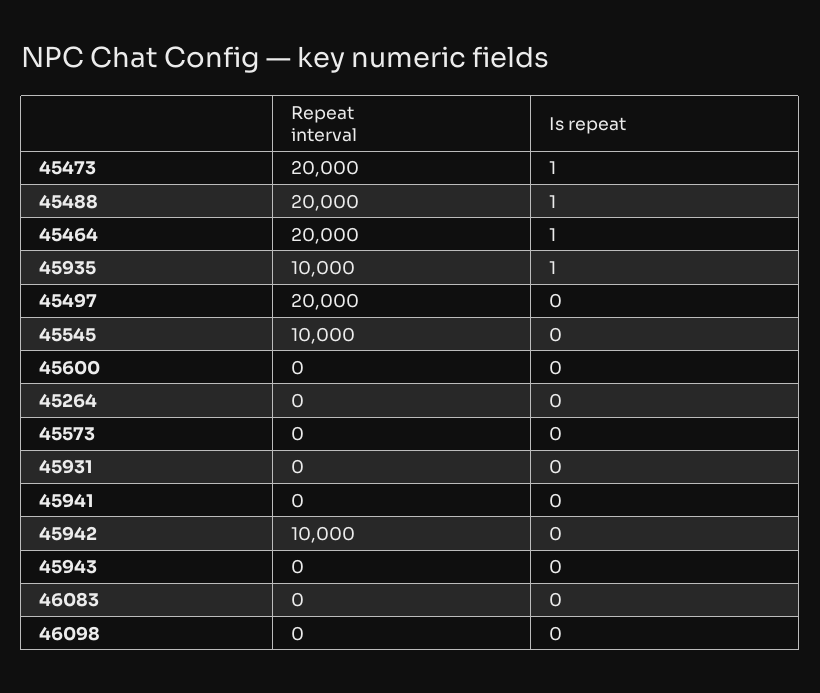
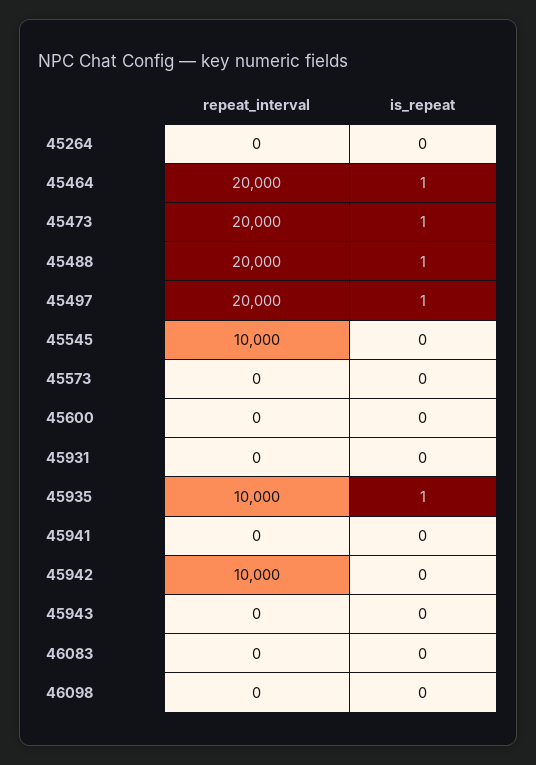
  {
    "Repeat interval": {
      "45473": 20000,
      "45488": 20000,
      "45464": 20000,
      "45935": 10000,
      "45497": 20000,
      "45545": 10000,
      "45600": 0,
      "45264": 0,
      "45573": 0,
      "45931": 0,
      "45941": 0,
      "45942": 10000,
      "45943": 0,
      "46083": 0,
      "46098": 0
    },
    "Is repeat": {
      "45473": 1,
      "45488": 1,
      "45464": 1,
      "45935": 1,
-     "45497": 0,
+     "45497": 1,
      "45545": 0,
      "45600": 0,
      "45264": 0,
      "45573": 0,
      "45931": 0,
      "45941": 0,
      "45942": 0,
      "45943": 0,
      "46083": 0,
      "46098": 0
    }
  }

